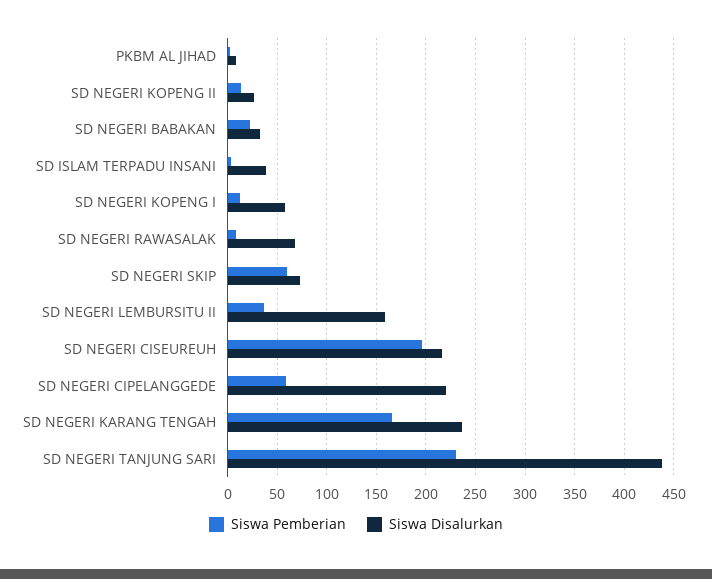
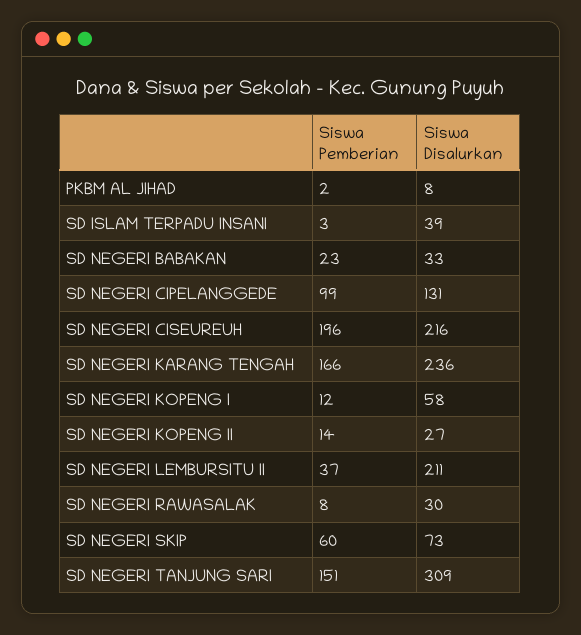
  {
    "Siswa Pemberian": {
      "PKBM AL JIHAD": 2,
      "SD NEGERI KOPENG II": 14,
      "SD NEGERI BABAKAN": 23,
      "SD ISLAM TERPADU INSANI": 3,
      "SD NEGERI KOPENG I": 12,
      "SD NEGERI RAWASALAK": 8,
      "SD NEGERI SKIP": 60,
      "SD NEGERI LEMBURSITU II": 37,
      "SD NEGERI CISEUREUH": 196,
-     "SD NEGERI CIPELANGGEDE": 60,
+     "SD NEGERI CIPELANGGEDE": 99,
      "SD NEGERI KARANG TENGAH": 166,
-     "SD NEGERI TANJUNG SARI": 230
+     "SD NEGERI TANJUNG SARI": 151
    },
    "Siswa Disalurkan": {
      "PKBM AL JIHAD": 8,
      "SD NEGERI KOPENG II": 27,
      "SD NEGERI BABAKAN": 33,
      "SD ISLAM TERPADU INSANI": 39,
      "SD NEGERI KOPENG I": 58,
-     "SD NEGERI RAWASALAK": 70,
+     "SD NEGERI RAWASALAK": 30,
      "SD NEGERI SKIP": 73,
-     "SD NEGERI LEMBURSITU II": 160,
+     "SD NEGERI LEMBURSITU II": 211,
      "SD NEGERI CISEUREUH": 216,
-     "SD NEGERI CIPELANGGEDE": 220,
+     "SD NEGERI CIPELANGGEDE": 131,
      "SD NEGERI KARANG TENGAH": 236,
-     "SD NEGERI TANJUNG SARI": 440
+     "SD NEGERI TANJUNG SARI": 309
    }
  }

